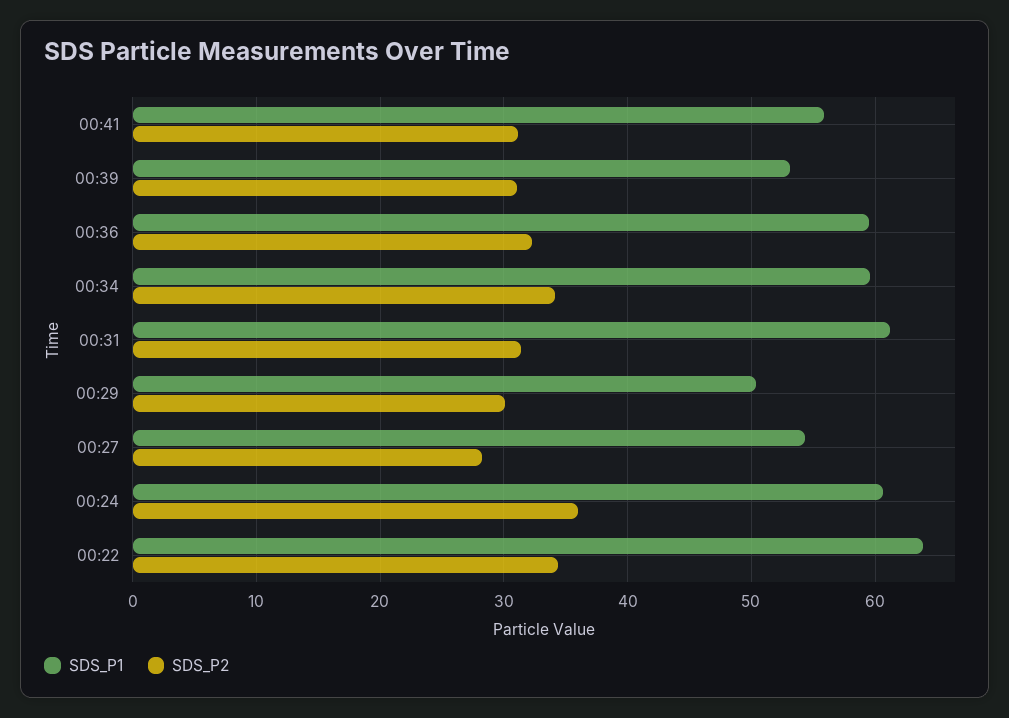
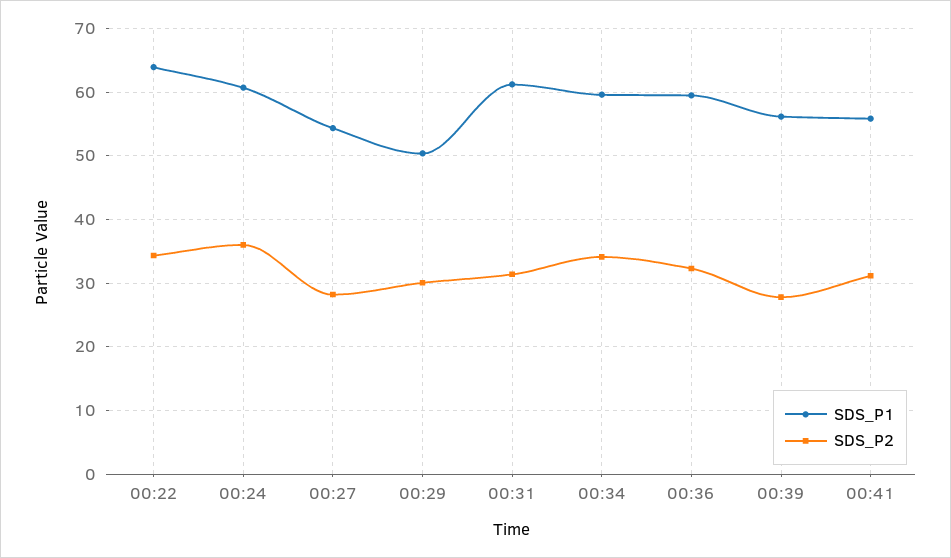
  {
    "SDS_P1": {
      "00:41": 56,
-     "00:39": 53,
+     "00:39": 56,
      "00:36": 59,
      "00:34": 60,
      "00:31": 61,
      "00:29": 50,
      "00:27": 54,
      "00:24": 61,
      "00:22": 64
    },
    "SDS_P2": {
      "00:41": 31,
-     "00:39": 31,
+     "00:39": 28,
      "00:36": 32,
      "00:34": 34,
      "00:31": 31,
      "00:29": 30,
      "00:27": 28,
      "00:24": 36,
      "00:22": 34
    }
  }

